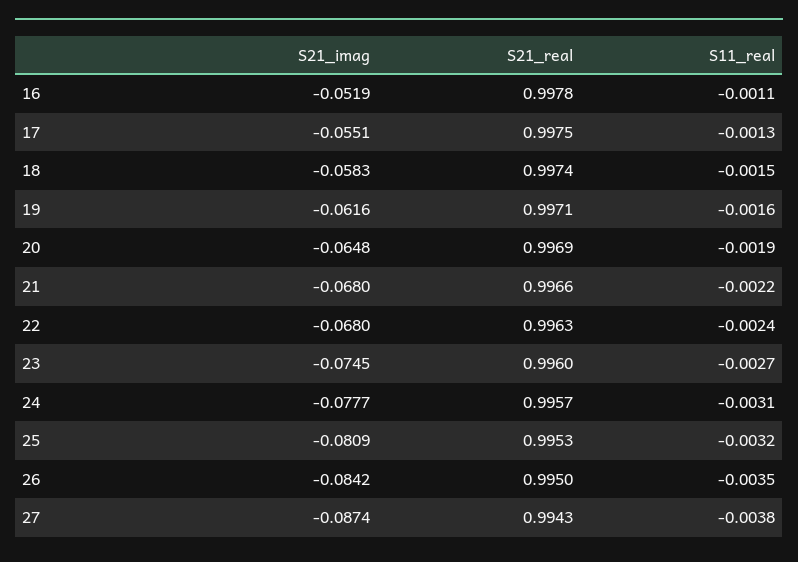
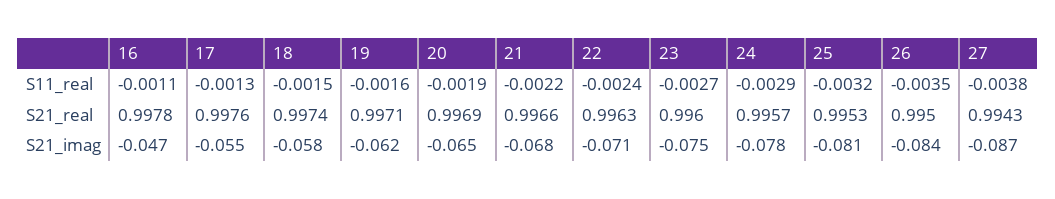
  {
    "S21_imag": {
-     "16": -0.0519,
+     "16": -0.047,
      "17": -0.0551,
      "18": -0.0583,
      "19": -0.0616,
      "20": -0.0648,
      "21": -0.068,
-     "22": -0.068,
+     "22": -0.071,
      "23": -0.0745,
      "24": -0.0777,
      "25": -0.0809,
      "26": -0.0842,
      "27": -0.0874
    },
    "S21_real": {
      "16": 0.9978,
-     "17": 0.9975,
+     "17": 0.9976,
      "18": 0.9974,
      "19": 0.9971,
      "20": 0.9969,
      "21": 0.9966,
      "22": 0.9963,
      "23": 0.996,
      "24": 0.9957,
      "25": 0.9953,
      "26": 0.995,
      "27": 0.9943
    },
    "S11_real": {
      "16": -0.0011,
      "17": -0.0013,
      "18": -0.0015,
      "19": -0.0016,
      "20": -0.0019,
      "21": -0.0022,
      "22": -0.0024,
      "23": -0.0027,
-     "24": -0.0031,
+     "24": -0.0029,
      "25": -0.0032,
      "26": -0.0035,
      "27": -0.0038
    }
  }

